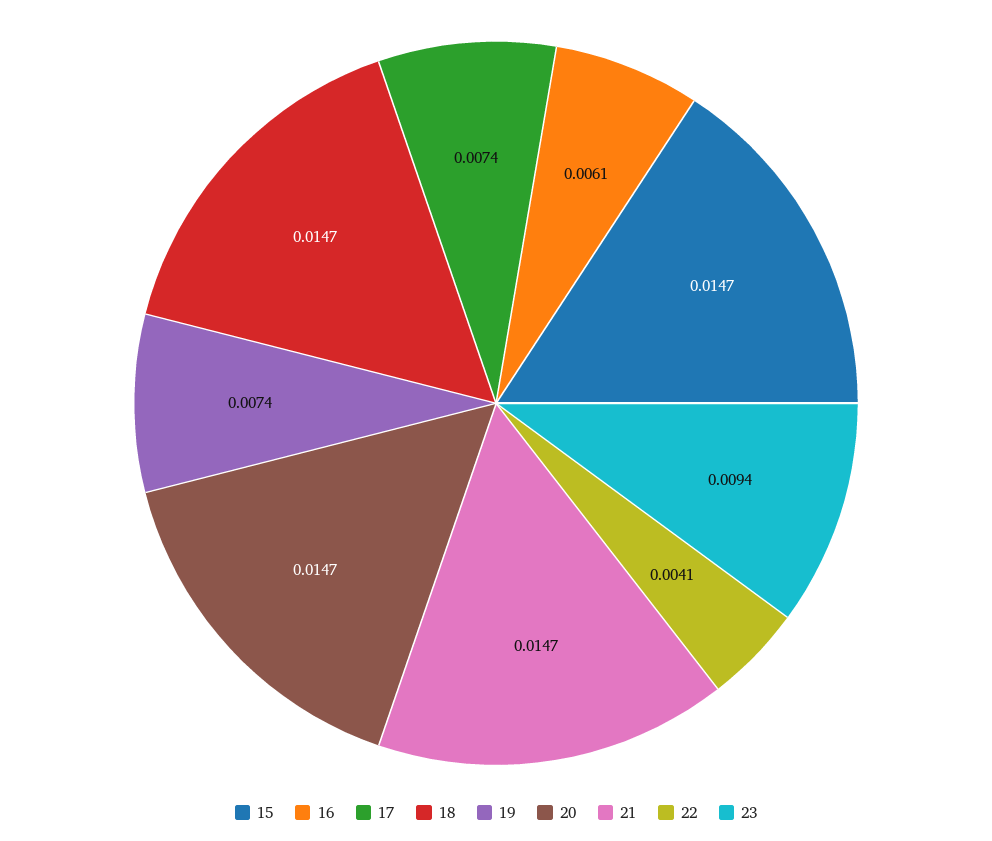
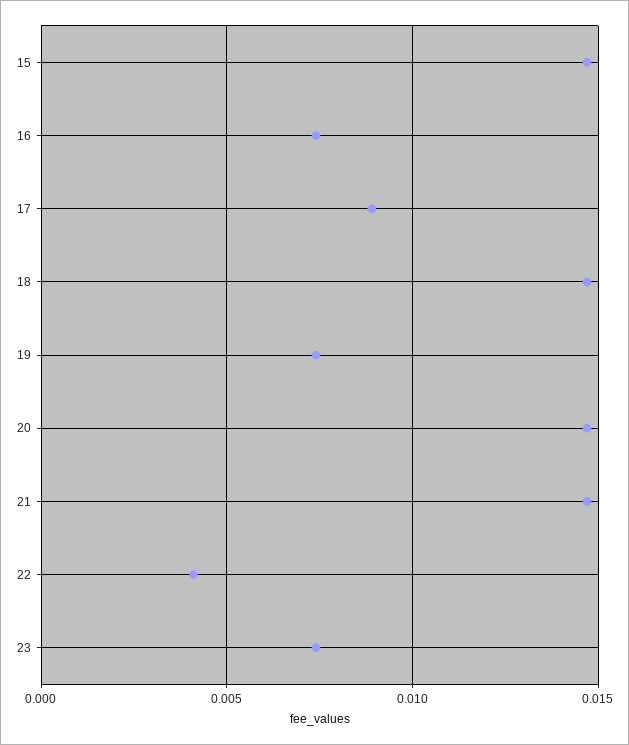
  {
    "15": 0.0147,
-   "16": 0.0061,
+   "16": 0.0075,
-   "17": 0.0074,
+   "17": 0.009,
    "18": 0.0147,
    "19": 0.0074,
    "20": 0.0147,
    "21": 0.0147,
    "22": 0.0041,
-   "23": 0.0094
+   "23": 0.0075
  }

